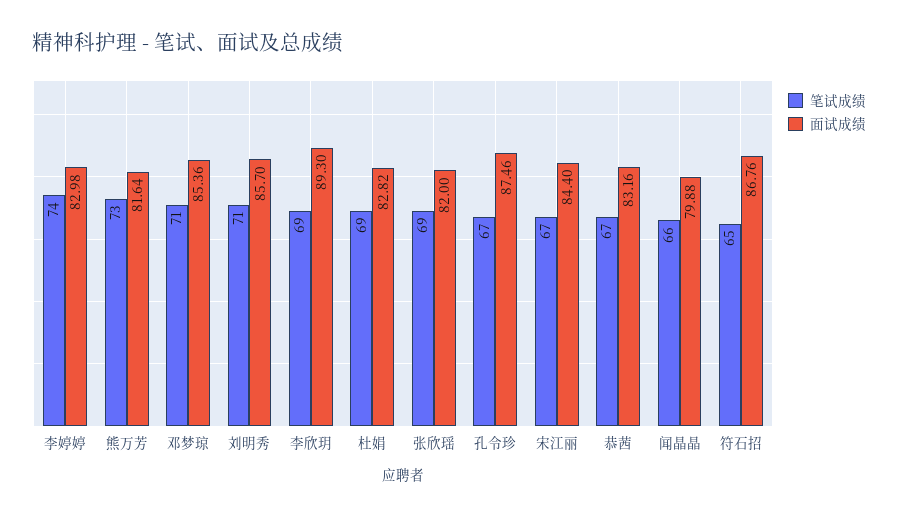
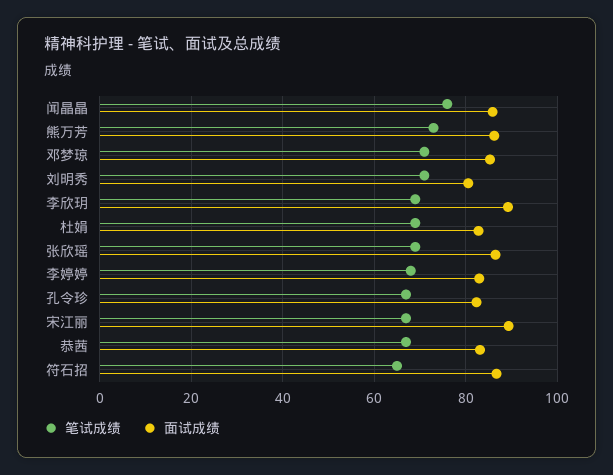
  {
    "笔试成绩": {
-     "李婷婷": 74,
+     "李婷婷": 68,
      "熊万芳": 73,
      "邓梦琼": 71,
      "刘明秀": 71,
      "李欣玥": 69,
      "杜娟": 69,
      "张欣瑶": 69,
      "孔令珍": 67,
      "宋江丽": 67,
      "恭茜": 67,
-     "闻晶晶": 66,
+     "闻晶晶": 76,
      "符石招": 65
    },
    "面试成绩": {
      "李婷婷": 82.98,
-     "熊万芳": 81.64,
+     "熊万芳": 86,
      "邓梦琼": 85.36,
-     "刘明秀": 85.7,
+     "刘明秀": 80,
      "李欣玥": 89.3,
      "杜娟": 82.82,
-     "张欣瑶": 82,
+     "张欣瑶": 86,
-     "孔令珍": 87.46,
+     "孔令珍": 82,
-     "宋江丽": 84.4,
+     "宋江丽": 90,
      "恭茜": 83.16,
-     "闻晶晶": 79.88,
+     "闻晶晶": 86,
      "符石招": 86.76
    }
  }

